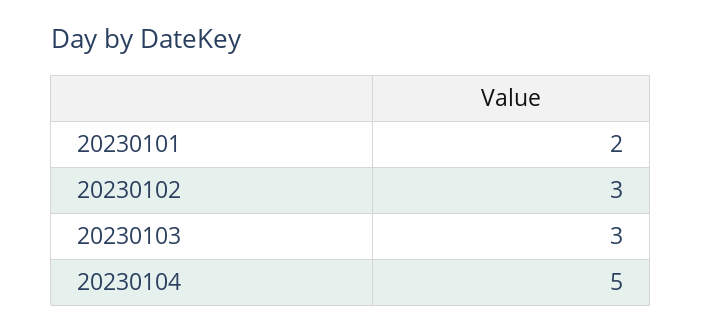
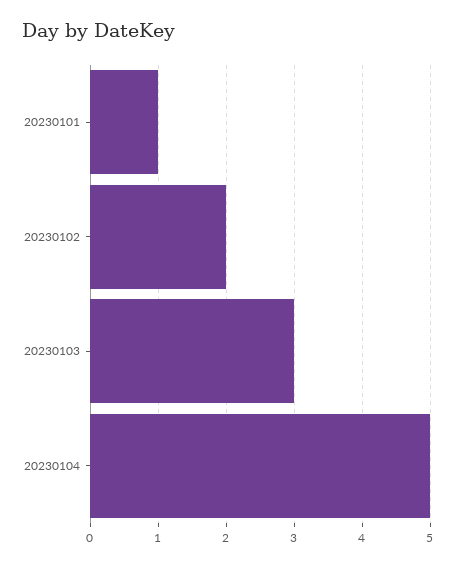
  {
-   "20230101": 2,
+   "20230101": 1,
-   "20230102": 3,
+   "20230102": 2,
    "20230103": 3,
    "20230104": 5
  }

